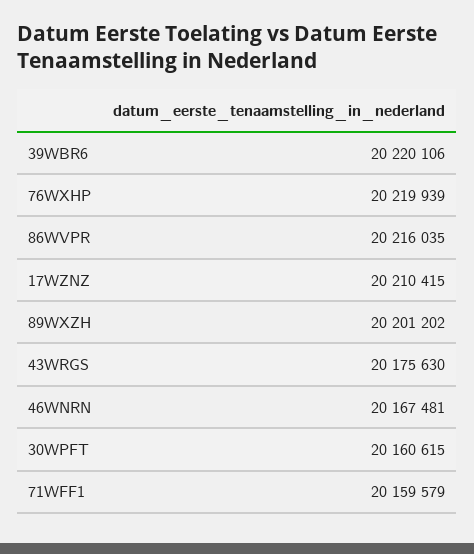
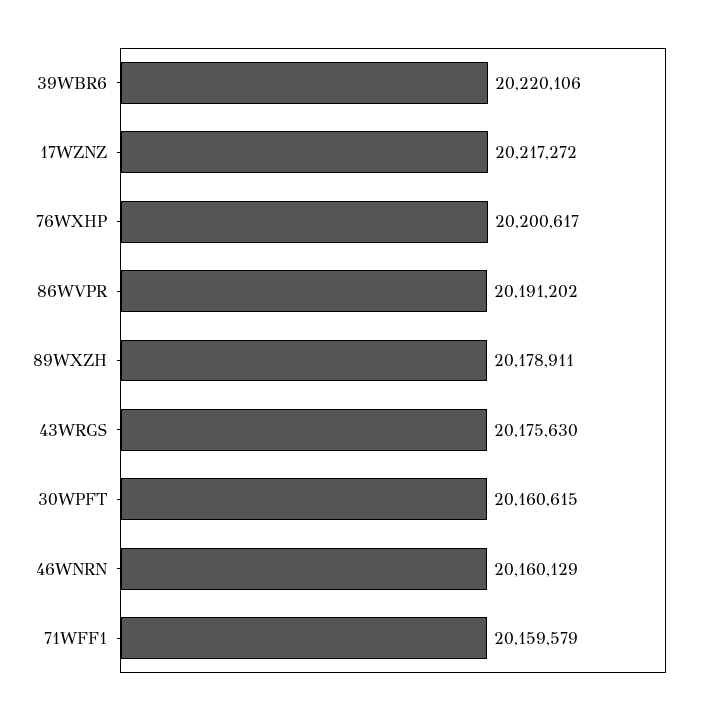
  {
    "39WBR6": 20220106,
-   "76WXHP": 20219939,
+   "76WXHP": 20200617,
-   "86WVPR": 20216035,
+   "86WVPR": 20191202,
-   "17WZNZ": 20210415,
+   "17WZNZ": 20217272,
-   "89WXZH": 20201202,
+   "89WXZH": 20178911,
    "43WRGS": 20175630,
-   "46WNRN": 20167481,
+   "46WNRN": 20160129,
    "30WPFT": 20160615,
    "71WFF1": 20159579
  }

